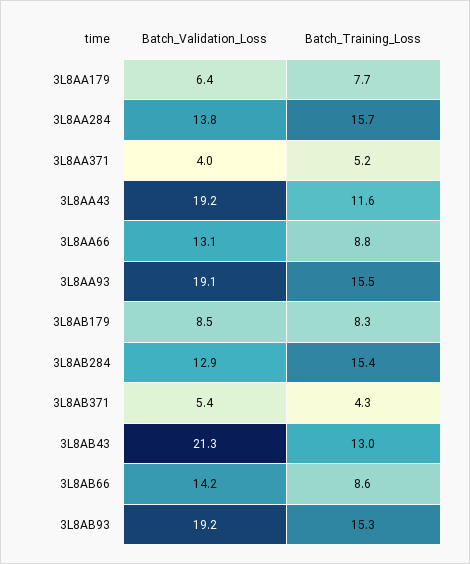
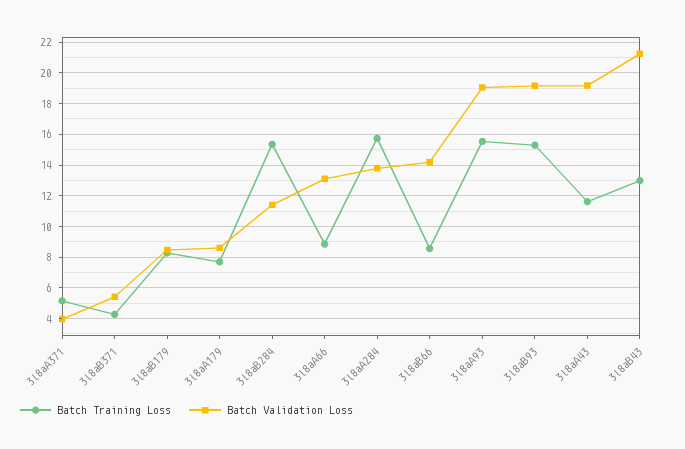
  {
    "Batch_Validation_Loss": {
-     "3L8AA179": 6.4,
+     "3L8AA179": 8.5,
      "3L8AA284": 13.8,
      "3L8AA371": 4,
      "3L8AA43": 19.2,
      "3L8AA66": 13.1,
      "3L8AA93": 19.1,
      "3L8AB179": 8.5,
-     "3L8AB284": 12.9,
+     "3L8AB284": 11.5,
      "3L8AB371": 5.4,
      "3L8AB43": 21.3,
      "3L8AB66": 14.2,
      "3L8AB93": 19.2
    },
    "Batch_Training_Loss": {
      "3L8AA179": 7.7,
      "3L8AA284": 15.7,
      "3L8AA371": 5.2,
      "3L8AA43": 11.6,
      "3L8AA66": 8.8,
      "3L8AA93": 15.5,
      "3L8AB179": 8.3,
      "3L8AB284": 15.4,
      "3L8AB371": 4.3,
      "3L8AB43": 13,
      "3L8AB66": 8.6,
      "3L8AB93": 15.3
    }
  }

